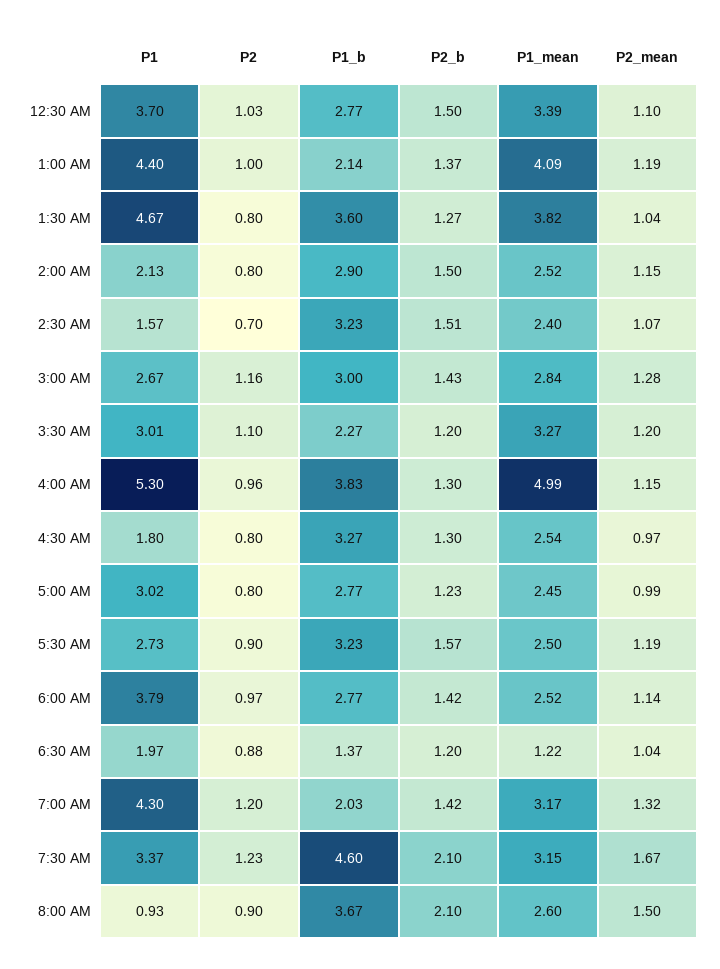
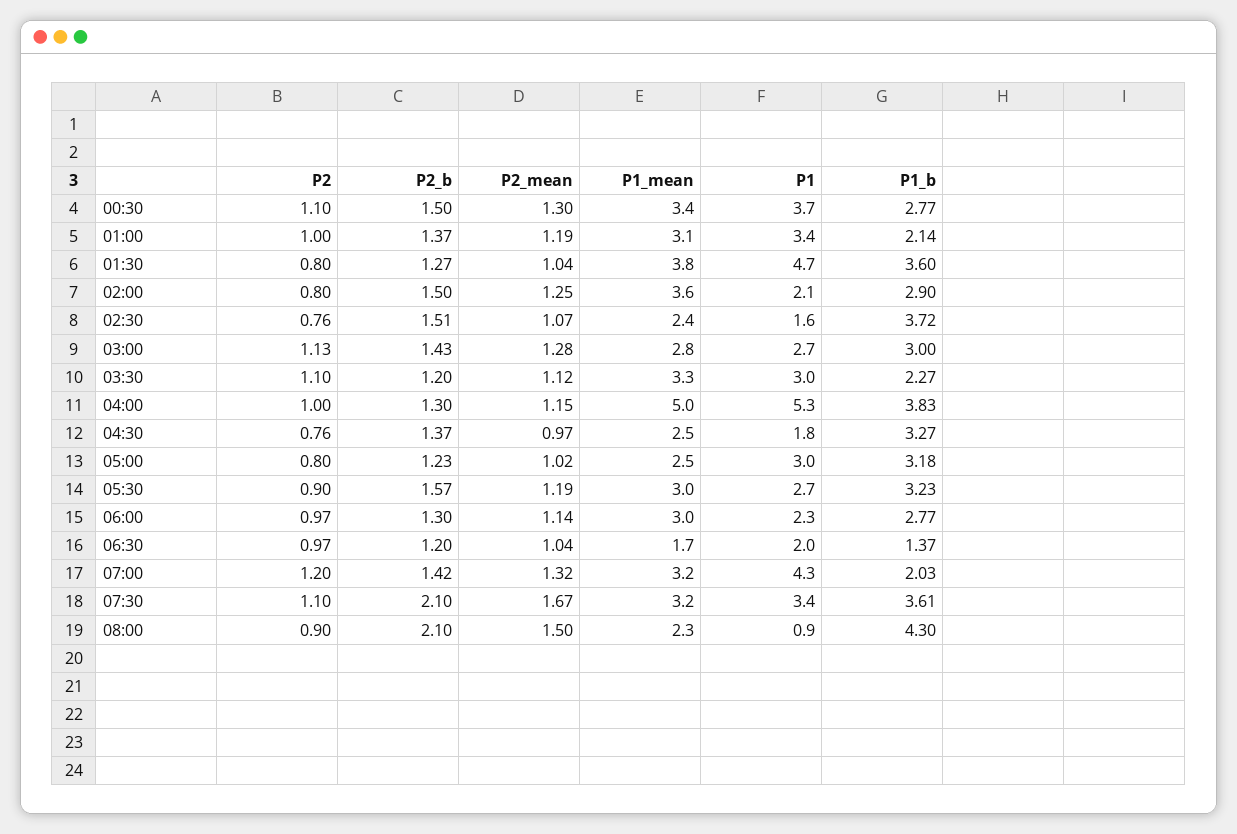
  {
    "P1": {
      "12:30 AM": 3.7,
-     "1:00 AM": 4.4,
+     "1:00 AM": 3.4,
      "1:30 AM": 4.67,
      "2:00 AM": 2.13,
      "2:30 AM": 1.57,
      "3:00 AM": 2.67,
      "3:30 AM": 3.01,
      "4:00 AM": 5.3,
      "4:30 AM": 1.8,
      "5:00 AM": 3.02,
      "5:30 AM": 2.73,
-     "6:00 AM": 3.79,
+     "6:00 AM": 2.3,
      "6:30 AM": 1.97,
      "7:00 AM": 4.3,
      "7:30 AM": 3.37,
      "8:00 AM": 0.93
    },
    "P2": {
-     "12:30 AM": 1.03,
+     "12:30 AM": 1.1,
      "1:00 AM": 1,
      "1:30 AM": 0.8,
      "2:00 AM": 0.8,
-     "2:30 AM": 0.7,
+     "2:30 AM": 0.76,
-     "3:00 AM": 1.16,
+     "3:00 AM": 1.13,
      "3:30 AM": 1.1,
-     "4:00 AM": 0.96,
+     "4:00 AM": 1,
-     "4:30 AM": 0.8,
+     "4:30 AM": 0.76,
      "5:00 AM": 0.8,
      "5:30 AM": 0.9,
      "6:00 AM": 0.97,
-     "6:30 AM": 0.88,
+     "6:30 AM": 0.97,
      "7:00 AM": 1.2,
-     "7:30 AM": 1.23,
+     "7:30 AM": 1.1,
      "8:00 AM": 0.9
    },
    "P1_b": {
      "12:30 AM": 2.77,
      "1:00 AM": 2.14,
      "1:30 AM": 3.6,
      "2:00 AM": 2.9,
-     "2:30 AM": 3.23,
+     "2:30 AM": 3.72,
      "3:00 AM": 3,
      "3:30 AM": 2.27,
      "4:00 AM": 3.83,
      "4:30 AM": 3.27,
-     "5:00 AM": 2.77,
+     "5:00 AM": 3.18,
      "5:30 AM": 3.23,
      "6:00 AM": 2.77,
      "6:30 AM": 1.37,
      "7:00 AM": 2.03,
-     "7:30 AM": 4.6,
+     "7:30 AM": 3.61,
-     "8:00 AM": 3.67
+     "8:00 AM": 4.3
    },
    "P2_b": {
      "12:30 AM": 1.5,
      "1:00 AM": 1.37,
      "1:30 AM": 1.27,
      "2:00 AM": 1.5,
      "2:30 AM": 1.51,
      "3:00 AM": 1.43,
      "3:30 AM": 1.2,
      "4:00 AM": 1.3,
-     "4:30 AM": 1.3,
+     "4:30 AM": 1.37,
      "5:00 AM": 1.23,
      "5:30 AM": 1.57,
-     "6:00 AM": 1.42,
+     "6:00 AM": 1.3,
      "6:30 AM": 1.2,
      "7:00 AM": 1.42,
      "7:30 AM": 2.1,
      "8:00 AM": 2.1
    },
    "P1_mean": {
      "12:30 AM": 3.39,
-     "1:00 AM": 4.09,
+     "1:00 AM": 3.1,
      "1:30 AM": 3.82,
-     "2:00 AM": 2.52,
+     "2:00 AM": 3.6,
      "2:30 AM": 2.4,
      "3:00 AM": 2.84,
      "3:30 AM": 3.27,
      "4:00 AM": 4.99,
      "4:30 AM": 2.54,
      "5:00 AM": 2.45,
-     "5:30 AM": 2.5,
+     "5:30 AM": 3,
-     "6:00 AM": 2.52,
+     "6:00 AM": 3,
-     "6:30 AM": 1.22,
+     "6:30 AM": 1.7,
      "7:00 AM": 3.17,
      "7:30 AM": 3.15,
-     "8:00 AM": 2.6
+     "8:00 AM": 2.3
    },
    "P2_mean": {
-     "12:30 AM": 1.1,
+     "12:30 AM": 1.3,
      "1:00 AM": 1.19,
      "1:30 AM": 1.04,
-     "2:00 AM": 1.15,
+     "2:00 AM": 1.25,
      "2:30 AM": 1.07,
      "3:00 AM": 1.28,
-     "3:30 AM": 1.2,
+     "3:30 AM": 1.12,
      "4:00 AM": 1.15,
      "4:30 AM": 0.97,
-     "5:00 AM": 0.99,
+     "5:00 AM": 1.02,
      "5:30 AM": 1.19,
      "6:00 AM": 1.14,
      "6:30 AM": 1.04,
      "7:00 AM": 1.32,
      "7:30 AM": 1.67,
      "8:00 AM": 1.5
    }
  }

